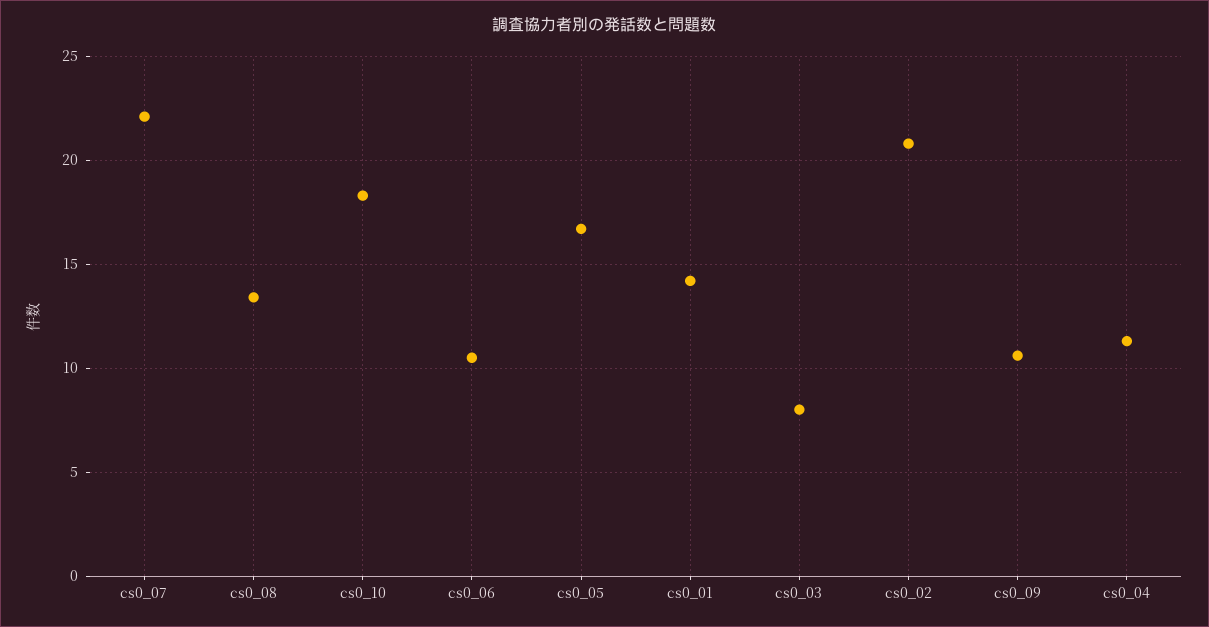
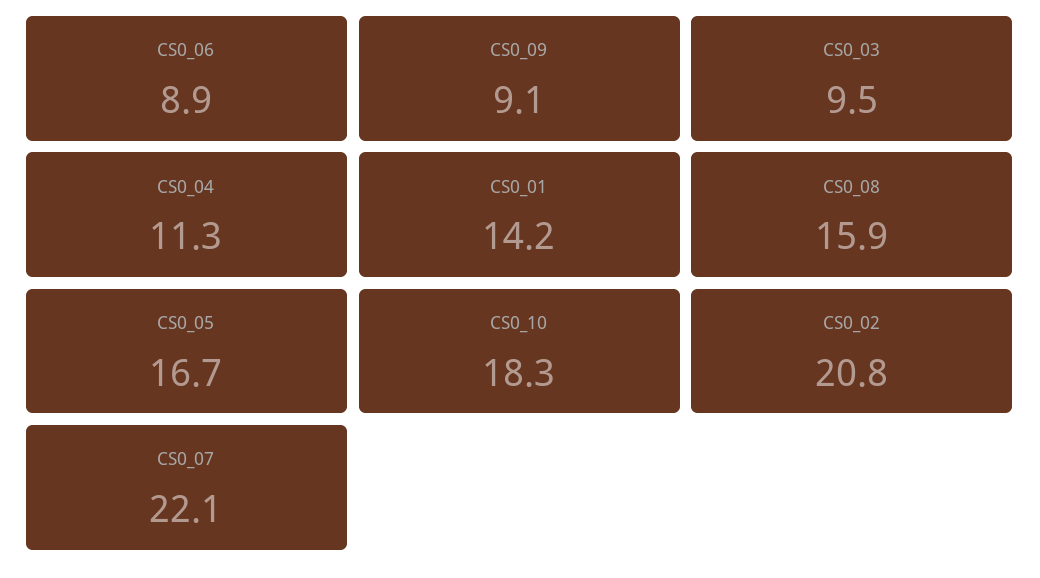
  {
    "cs0_07": 22.1,
-   "cs0_08": 13.5,
+   "cs0_08": 15.9,
    "cs0_10": 18.3,
-   "cs0_06": 10.5,
+   "cs0_06": 8.9,
    "cs0_05": 16.7,
    "cs0_01": 14.2,
-   "cs0_03": 8,
+   "cs0_03": 9.5,
    "cs0_02": 20.8,
-   "cs0_09": 10.5,
+   "cs0_09": 9.1,
    "cs0_04": 11.3
  }

